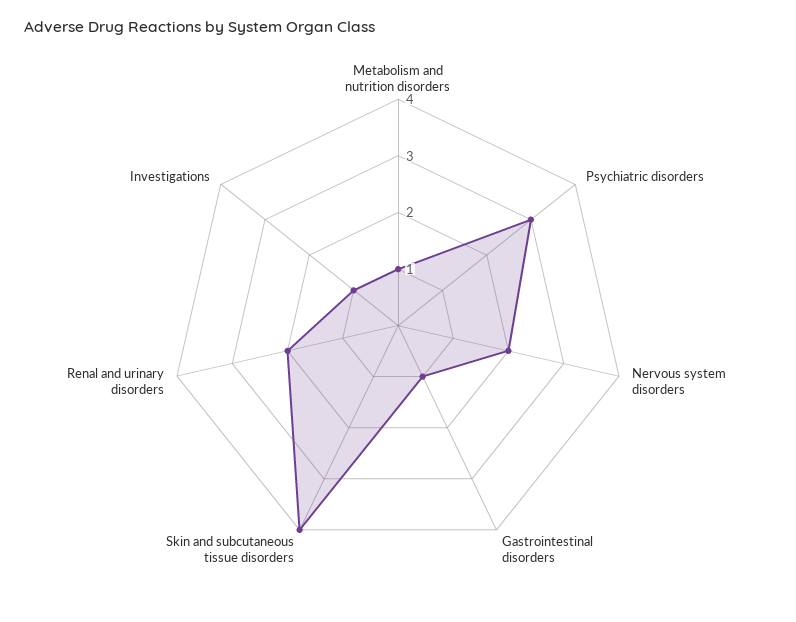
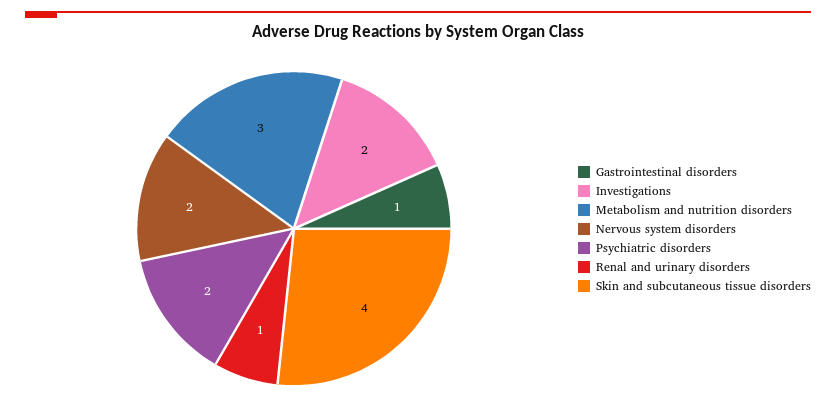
  {
-   "Metabolism and nutrition disorders": 1,
+   "Metabolism and nutrition disorders": 3,
-   "Psychiatric disorders": 3,
+   "Psychiatric disorders": 2,
    "Nervous system disorders": 2,
    "Gastrointestinal disorders": 1,
    "Skin and subcutaneous tissue disorders": 4,
-   "Renal and urinary disorders": 2,
+   "Renal and urinary disorders": 1,
-   "Investigations": 1
+   "Investigations": 2
  }

